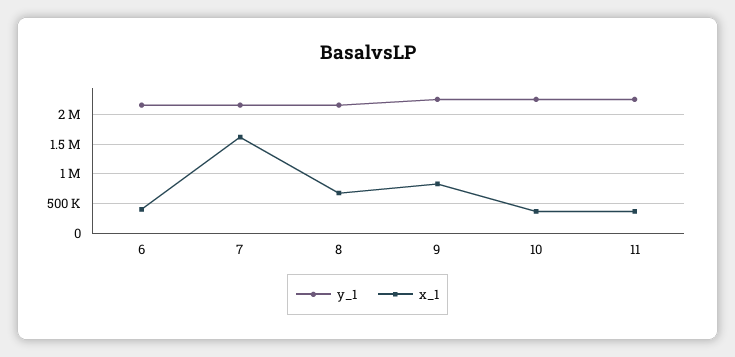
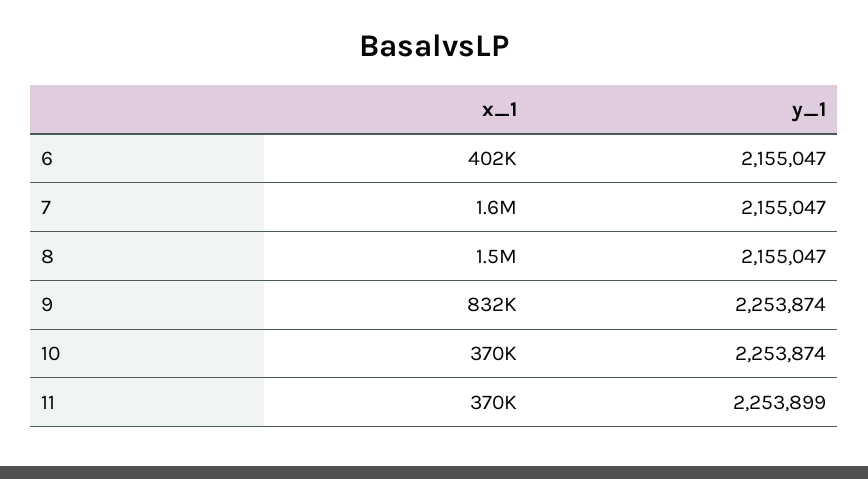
  {
    "y_1": {
      "6": 2155047,
      "7": 2155047,
      "8": 2155047,
      "9": 2253874,
      "10": 2253874,
      "11": 2253899
    },
    "x_1": {
      "6": 402000,
      "7": 1600000,
-     "8": 750000,
+     "8": 1500000,
      "9": 832000,
      "10": 370000,
      "11": 370000
    }
  }

